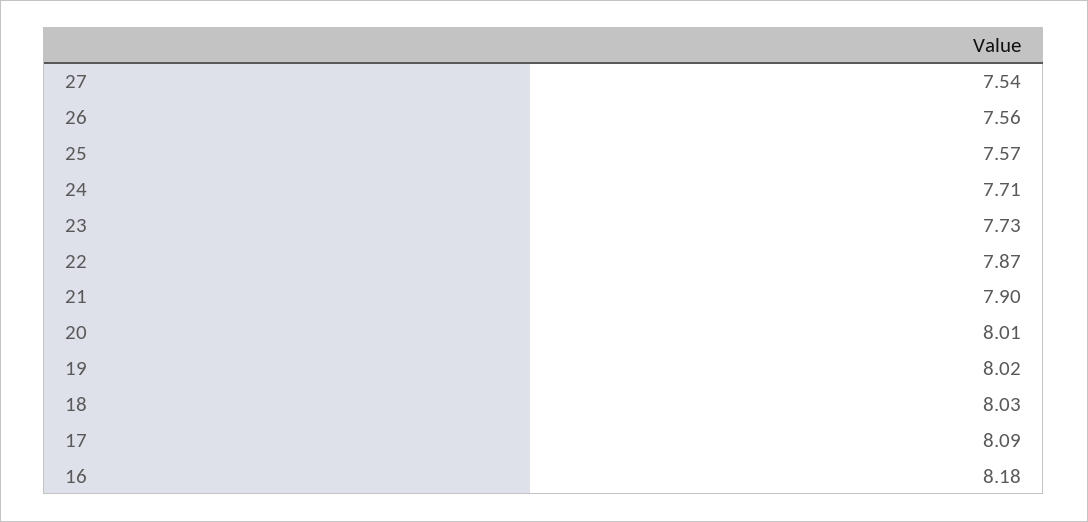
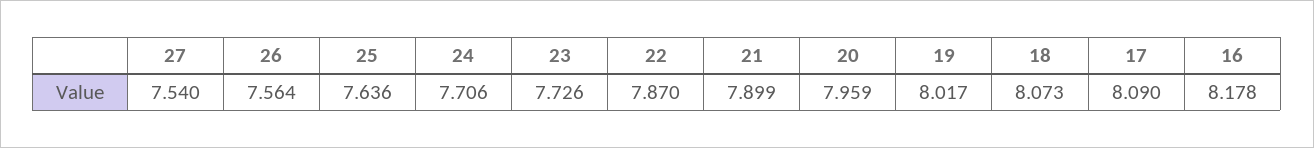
  {
    "27": 7.54,
    "26": 7.564,
-   "25": 7.57,
+   "25": 7.636,
    "24": 7.706,
    "23": 7.726,
    "22": 7.87,
    "21": 7.899,
-   "20": 8.01,
+   "20": 7.959,
    "19": 8.017,
-   "18": 8.03,
+   "18": 8.073,
    "17": 8.09,
    "16": 8.178
  }

